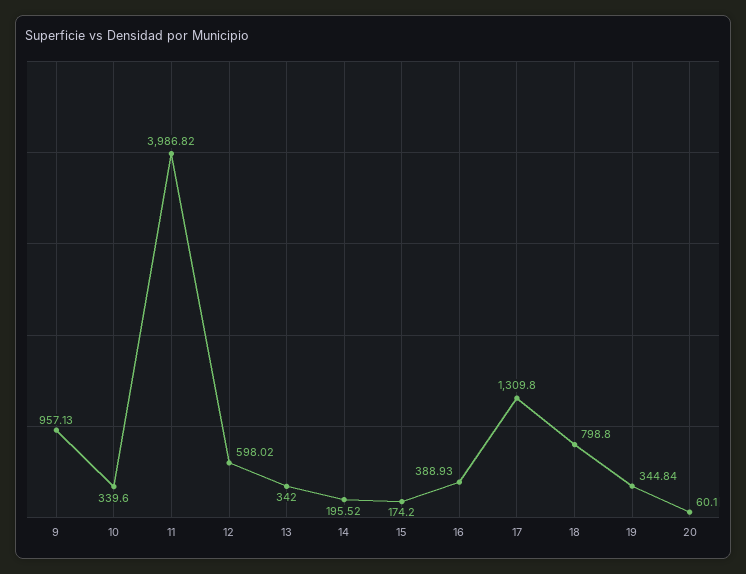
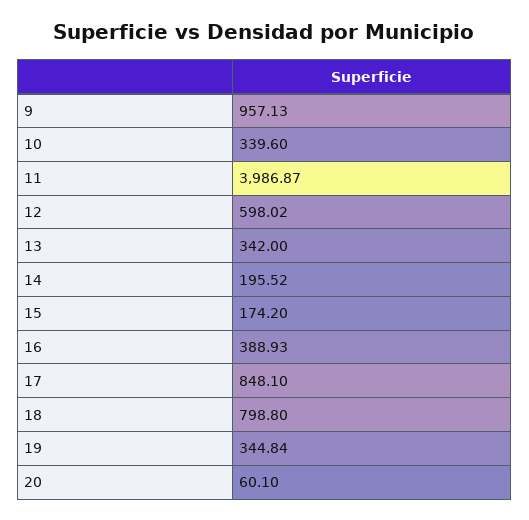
  {
    "9": 957.13,
    "10": 339.6,
-   "11": 3986.82,
+   "11": 3986.87,
    "12": 598.02,
    "13": 342,
    "14": 195.52,
    "15": 174.2,
    "16": 388.93,
-   "17": 1309.8,
+   "17": 848.1,
    "18": 798.8,
    "19": 344.84,
    "20": 60.1
  }

